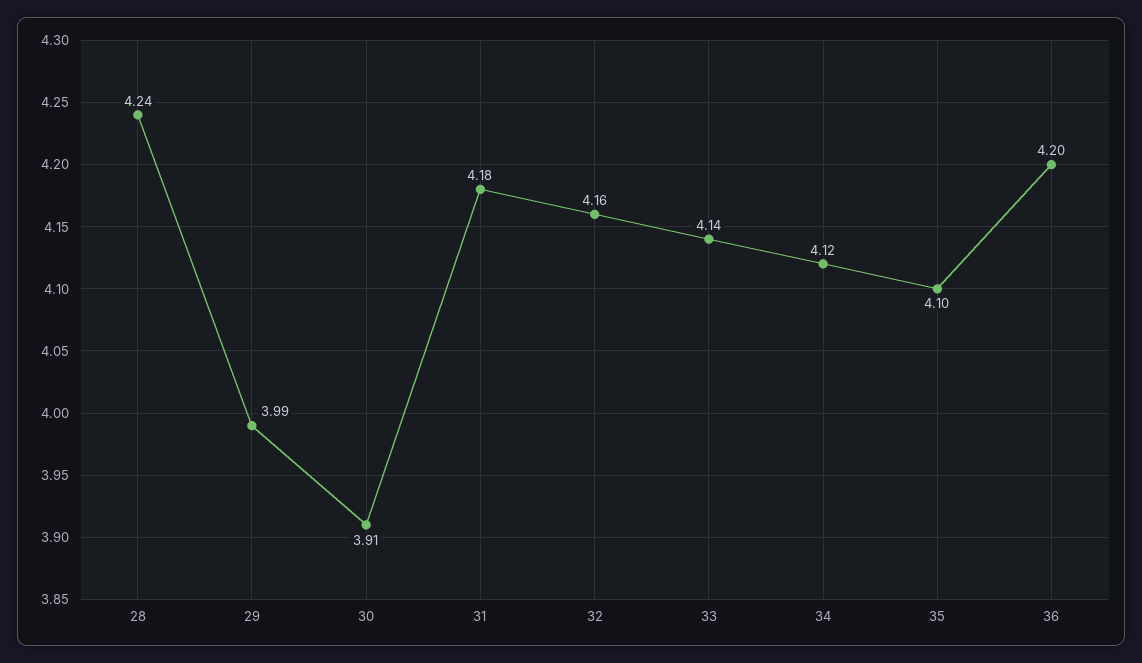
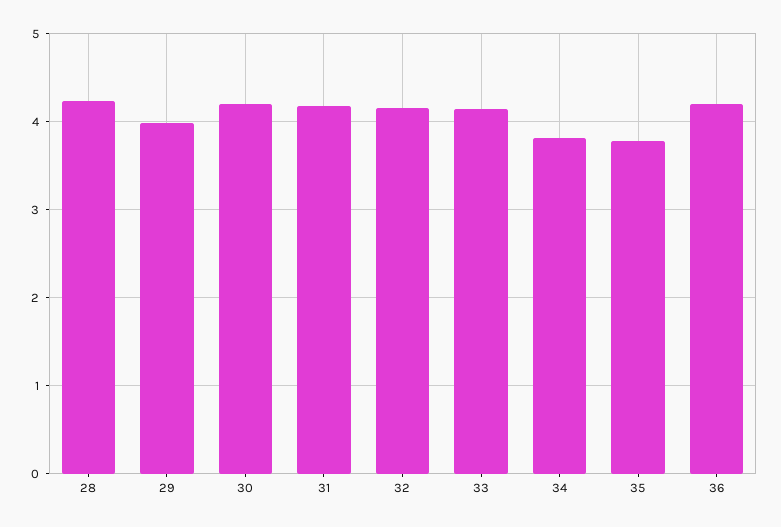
  {
    "28": 4.24,
    "29": 3.99,
-   "30": 3.91,
+   "30": 4.2,
    "31": 4.18,
    "32": 4.16,
    "33": 4.14,
-   "34": 4.12,
+   "34": 3.8,
-   "35": 4.1,
+   "35": 3.8,
    "36": 4.2
  }

